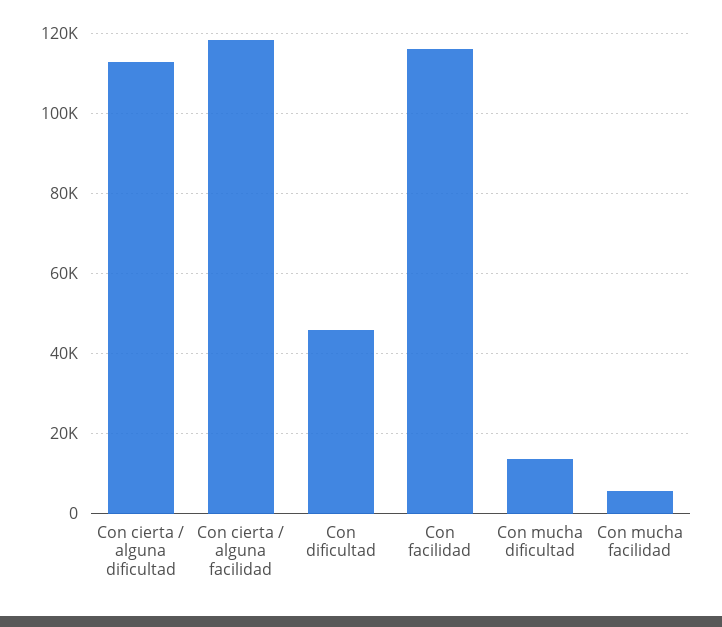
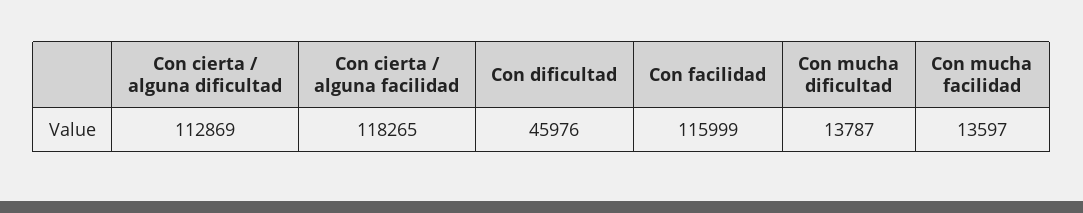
  {
    "Con cierta / alguna dificultad": 112869,
    "Con cierta / alguna facilidad": 118265,
    "Con dificultad": 45976,
    "Con facilidad": 115999,
    "Con mucha dificultad": 13787,
-   "Con mucha facilidad": 6000
+   "Con mucha facilidad": 13597
  }

